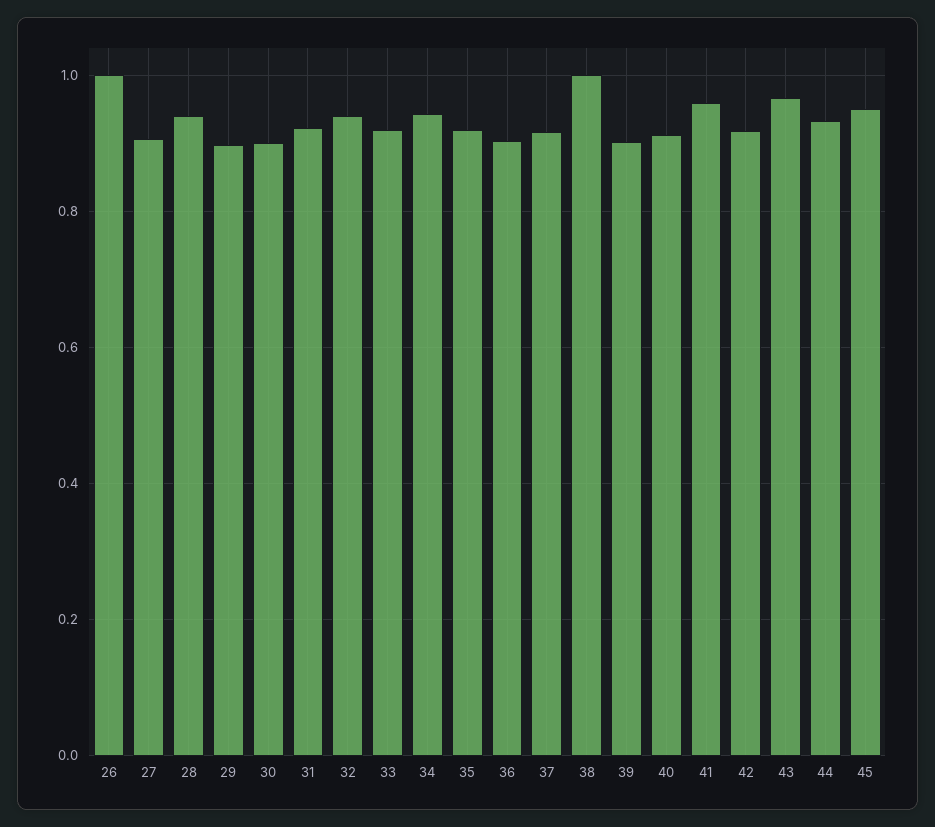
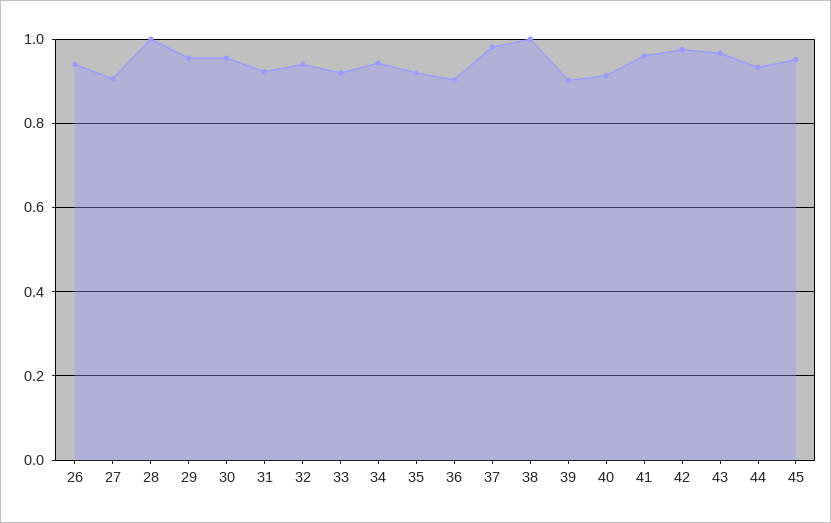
  {
-   "26": 1,
+   "26": 0.94,
    "27": 0.9,
-   "28": 0.94,
+   "28": 1,
-   "29": 0.9,
+   "29": 0.96,
-   "30": 0.9,
+   "30": 0.96,
    "31": 0.92,
    "32": 0.94,
    "33": 0.92,
    "34": 0.94,
    "35": 0.92,
    "36": 0.9,
-   "37": 0.92,
+   "37": 0.98,
    "38": 1,
    "39": 0.9,
    "40": 0.92,
    "41": 0.96,
-   "42": 0.92,
+   "42": 0.98,
    "43": 0.96,
    "44": 0.94,
    "45": 0.96
  }

